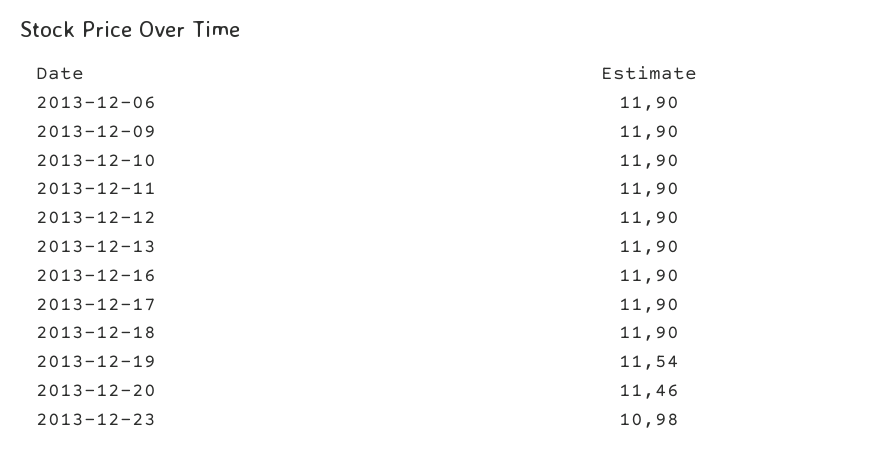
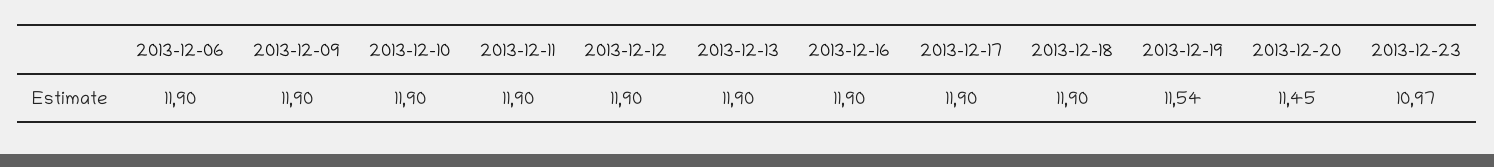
  {
    "2013-12-06": 11.9,
    "2013-12-09": 11.9,
    "2013-12-10": 11.9,
    "2013-12-11": 11.9,
    "2013-12-12": 11.9,
    "2013-12-13": 11.9,
    "2013-12-16": 11.9,
    "2013-12-17": 11.9,
    "2013-12-18": 11.9,
    "2013-12-19": 11.54,
-   "2013-12-20": 11.46,
+   "2013-12-20": 11.45,
-   "2013-12-23": 10.98
+   "2013-12-23": 10.97
  }

